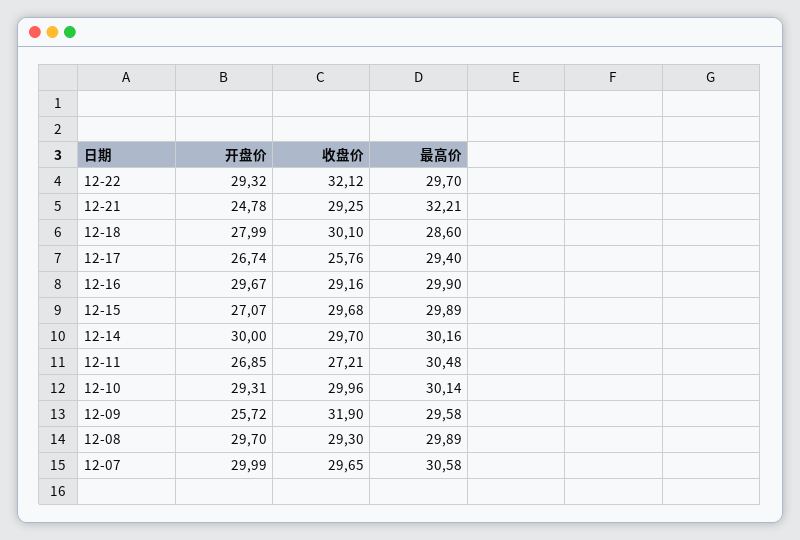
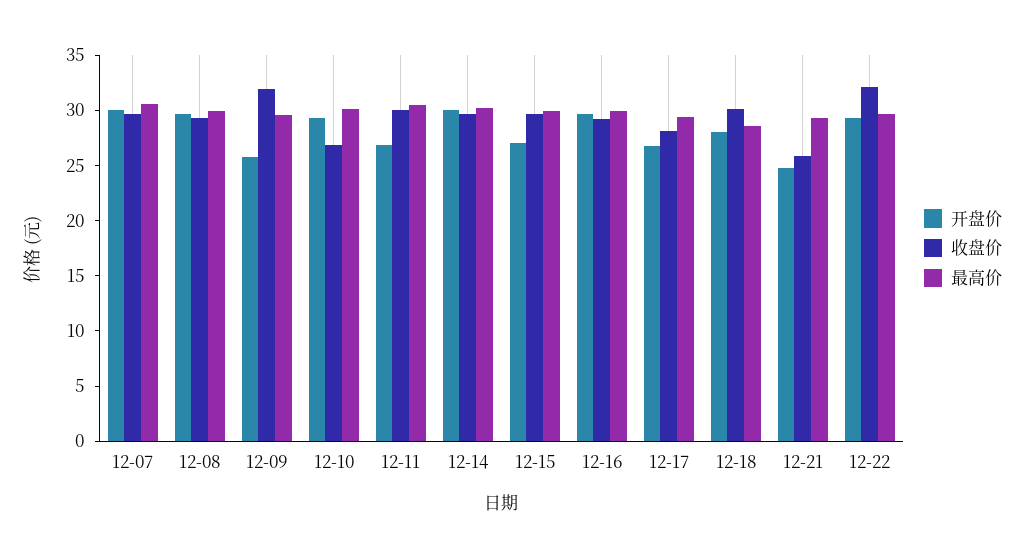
  {
    "开盘价": {
      "12-22": 29.32,
      "12-21": 24.78,
      "12-18": 27.99,
      "12-17": 26.74,
      "12-16": 29.67,
      "12-15": 27.07,
      "12-14": 30,
      "12-11": 26.85,
      "12-10": 29.31,
      "12-09": 25.72,
      "12-08": 29.7,
      "12-07": 29.99
    },
    "收盘价": {
      "12-22": 32.12,
-     "12-21": 29.25,
+     "12-21": 26,
      "12-18": 30.1,
-     "12-17": 25.76,
+     "12-17": 28,
      "12-16": 29.16,
      "12-15": 29.68,
      "12-14": 29.7,
-     "12-11": 27.21,
+     "12-11": 30,
-     "12-10": 29.96,
+     "12-10": 27,
      "12-09": 31.9,
      "12-08": 29.3,
      "12-07": 29.65
    },
    "最高价": {
      "12-22": 29.7,
-     "12-21": 32.21,
+     "12-21": 29,
      "12-18": 28.6,
      "12-17": 29.4,
      "12-16": 29.9,
      "12-15": 29.89,
      "12-14": 30.16,
      "12-11": 30.48,
      "12-10": 30.14,
      "12-09": 29.58,
      "12-08": 29.89,
      "12-07": 30.58
    }
  }

